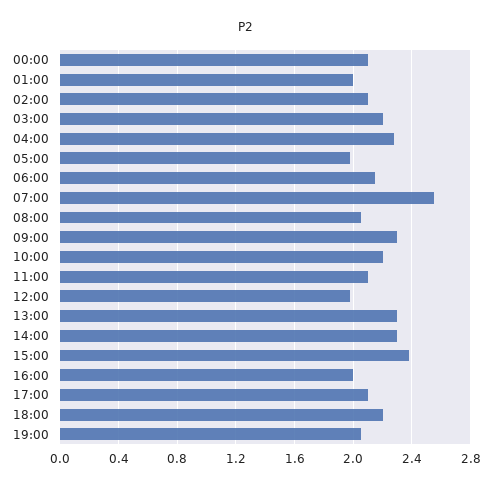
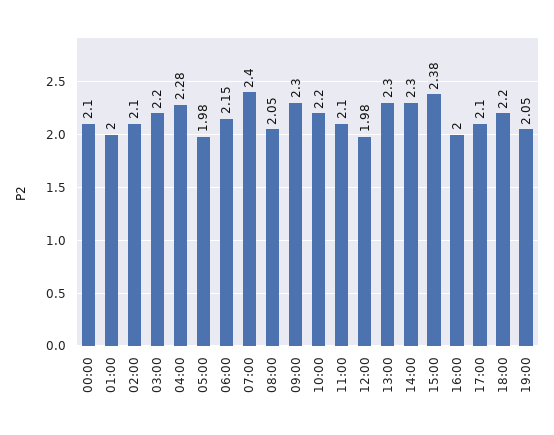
  {
    "00:00": 2.1,
    "01:00": 2,
    "02:00": 2.1,
    "03:00": 2.2,
    "04:00": 2.28,
    "05:00": 1.98,
    "06:00": 2.15,
-   "07:00": 2.55,
+   "07:00": 2.4,
    "08:00": 2.05,
    "09:00": 2.3,
    "10:00": 2.2,
    "11:00": 2.1,
    "12:00": 1.98,
    "13:00": 2.3,
    "14:00": 2.3,
    "15:00": 2.38,
    "16:00": 2,
    "17:00": 2.1,
    "18:00": 2.2,
    "19:00": 2.05
  }

